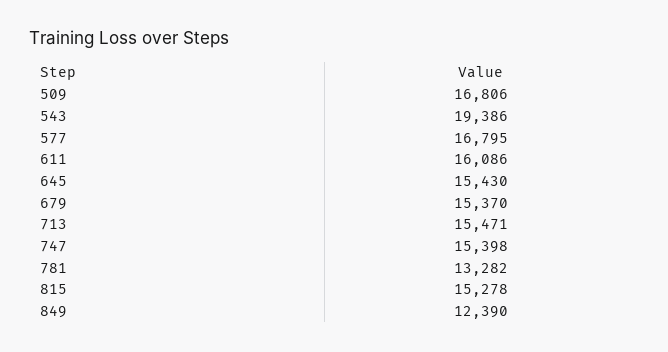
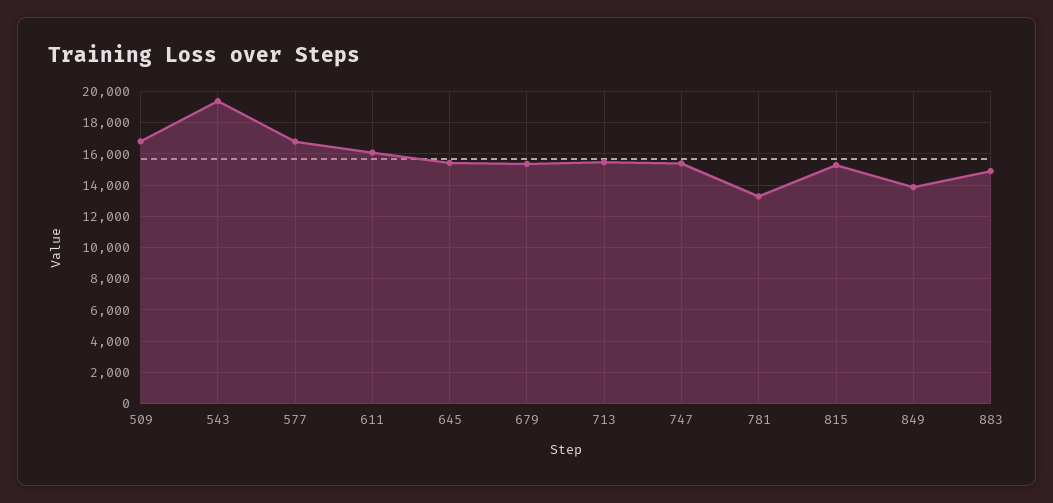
  {
    "509": 16806,
    "543": 19386,
    "577": 16795,
    "611": 16086,
    "645": 15430,
    "679": 15370,
    "713": 15471,
    "747": 15398,
    "781": 13282,
    "815": 15278,
-   "849": 12390
+   "849": 14000,
+   "883": 15000
  }

